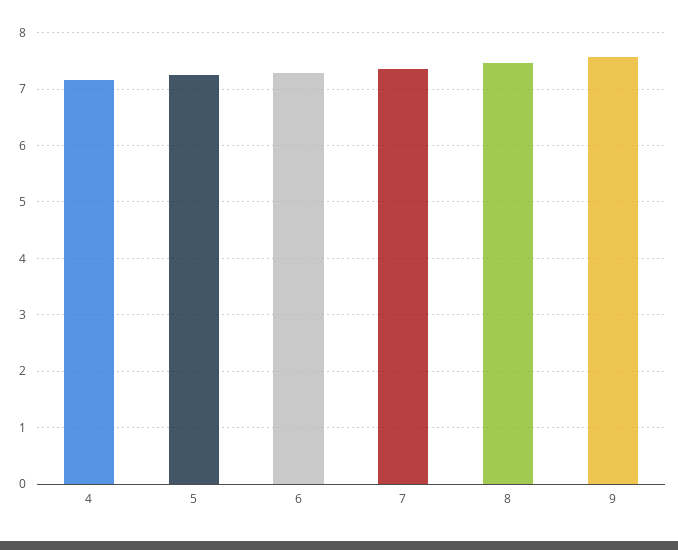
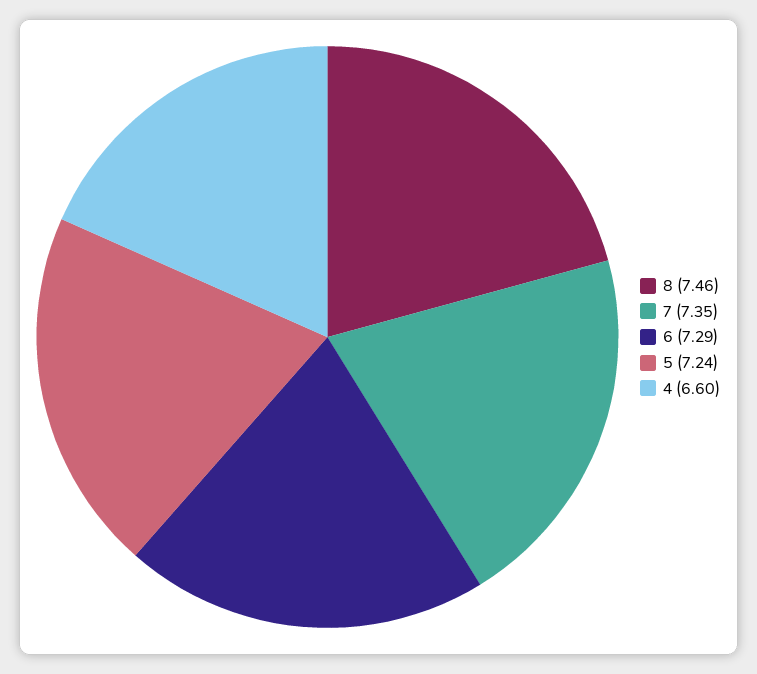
  {
-   "4": 7.2,
+   "4": 6.6,
    "5": 7.24,
    "6": 7.29,
    "7": 7.35,
-   "8": 7.46,
+   "8": 7.46
-   "9": 7.6
  }

